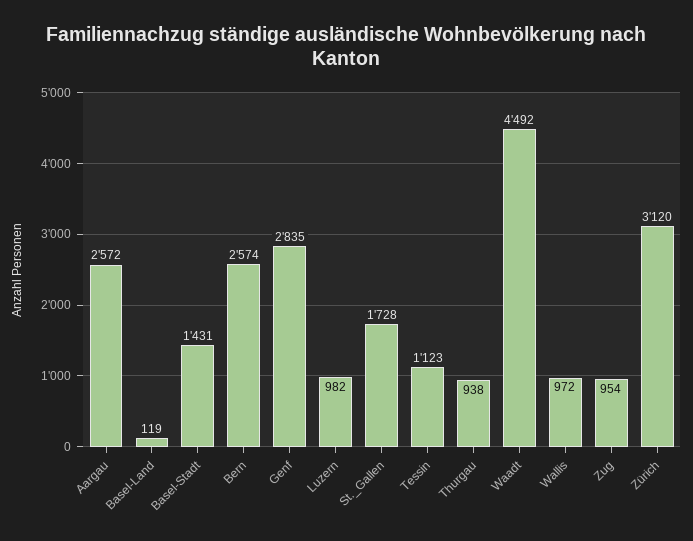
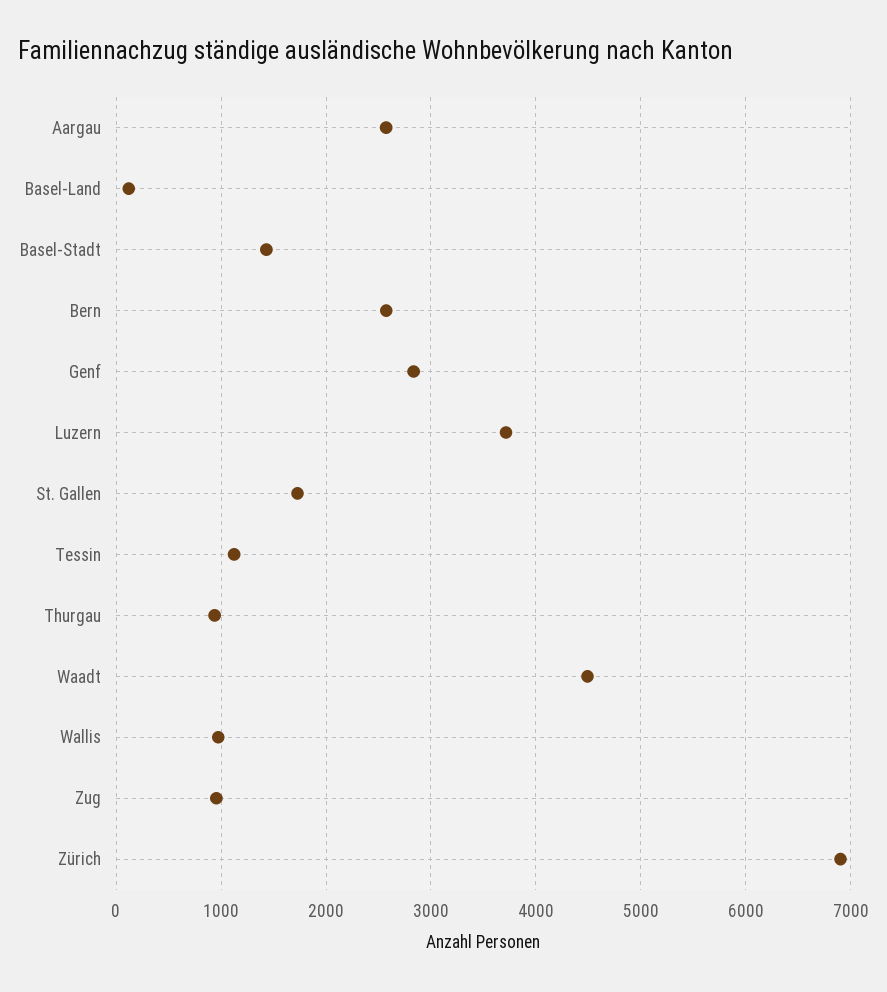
  {
    "Aargau": 2572,
    "Basel-Land": 119,
    "Basel-Stadt": 1431,
    "Bern": 2574,
    "Genf": 2835,
-   "Luzern": 982,
+   "Luzern": 3700,
    "St._Gallen": 1728,
    "Tessin": 1123,
    "Thurgau": 938,
    "Waadt": 4492,
    "Wallis": 972,
    "Zug": 954,
-   "Zürich": 3120
+   "Zürich": 6900
  }

